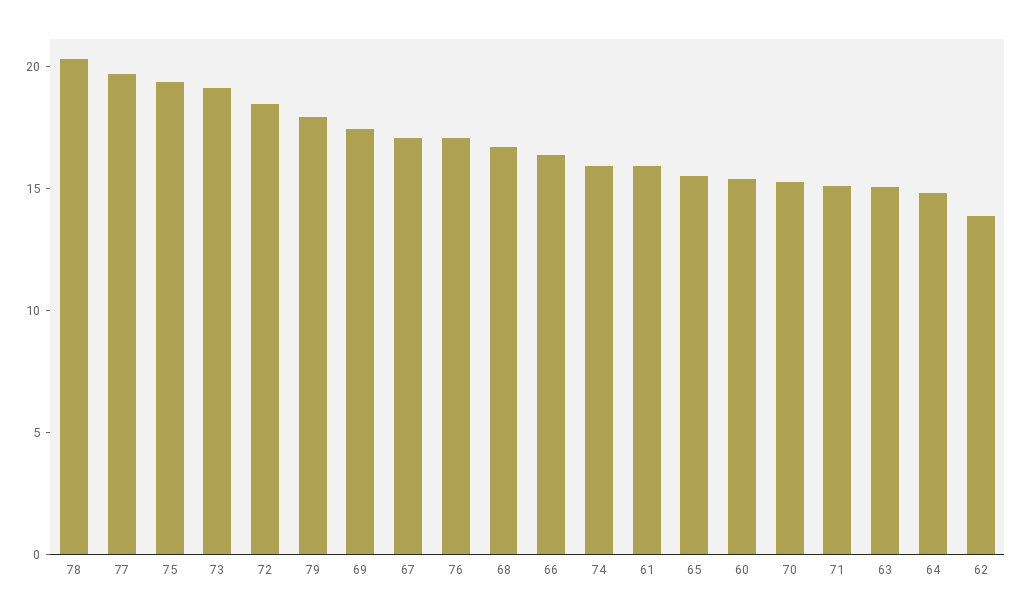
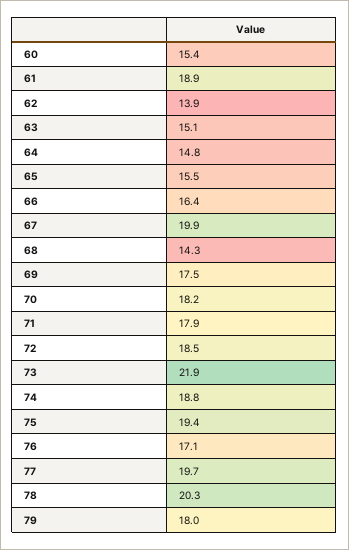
  {
    "78": 20.3,
    "77": 19.7,
    "75": 19.4,
-   "73": 19,
+   "73": 21.9,
    "72": 18.5,
    "79": 18,
    "69": 17.5,
-   "67": 17,
+   "67": 19.9,
    "76": 17.1,
-   "68": 17,
+   "68": 14.3,
    "66": 16.4,
-   "74": 16,
+   "74": 18.8,
-   "61": 16,
+   "61": 18.9,
    "65": 15.5,
    "60": 15.4,
-   "70": 15,
+   "70": 18.2,
-   "71": 15,
+   "71": 17.9,
    "63": 15.1,
    "64": 14.8,
    "62": 13.9
  }

